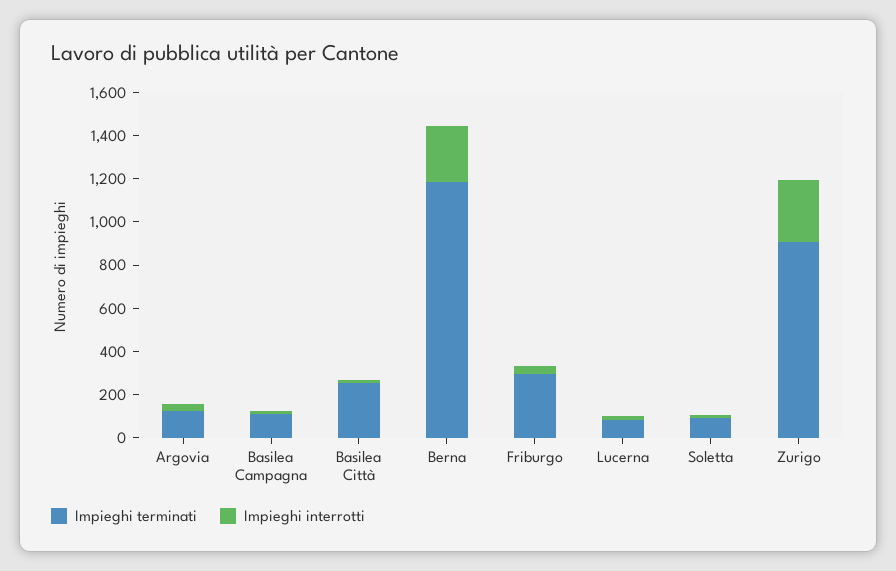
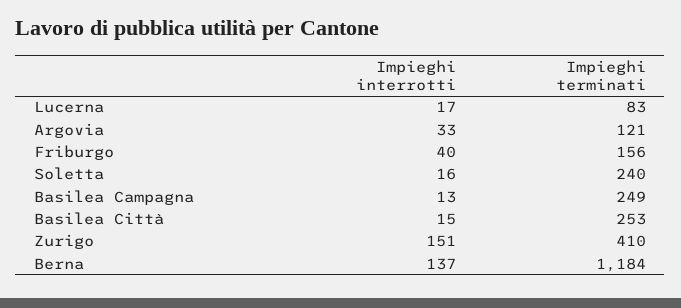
  {
    "Impieghi terminati": {
      "Argovia": 121,
-     "Basilea Campagna": 100,
+     "Basilea Campagna": 249,
      "Basilea Città": 253,
      "Berna": 1184,
-     "Friburgo": 300,
+     "Friburgo": 156,
      "Lucerna": 83,
-     "Soletta": 100,
+     "Soletta": 240,
-     "Zurigo": 900
+     "Zurigo": 410
    },
    "Impieghi interrotti": {
      "Argovia": 33,
      "Basilea Campagna": 13,
      "Basilea Città": 15,
-     "Berna": 250,
+     "Berna": 137,
      "Friburgo": 40,
      "Lucerna": 17,
      "Soletta": 16,
-     "Zurigo": 300
+     "Zurigo": 151
    }
  }

